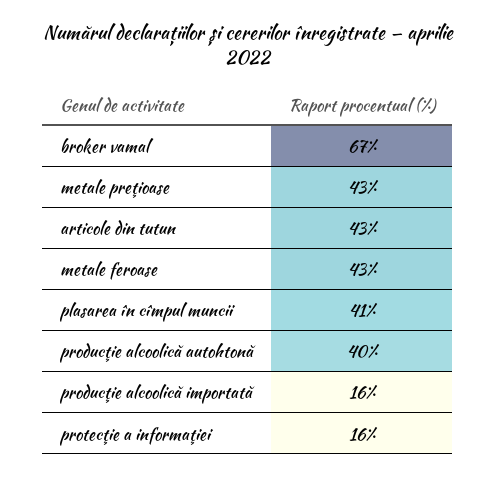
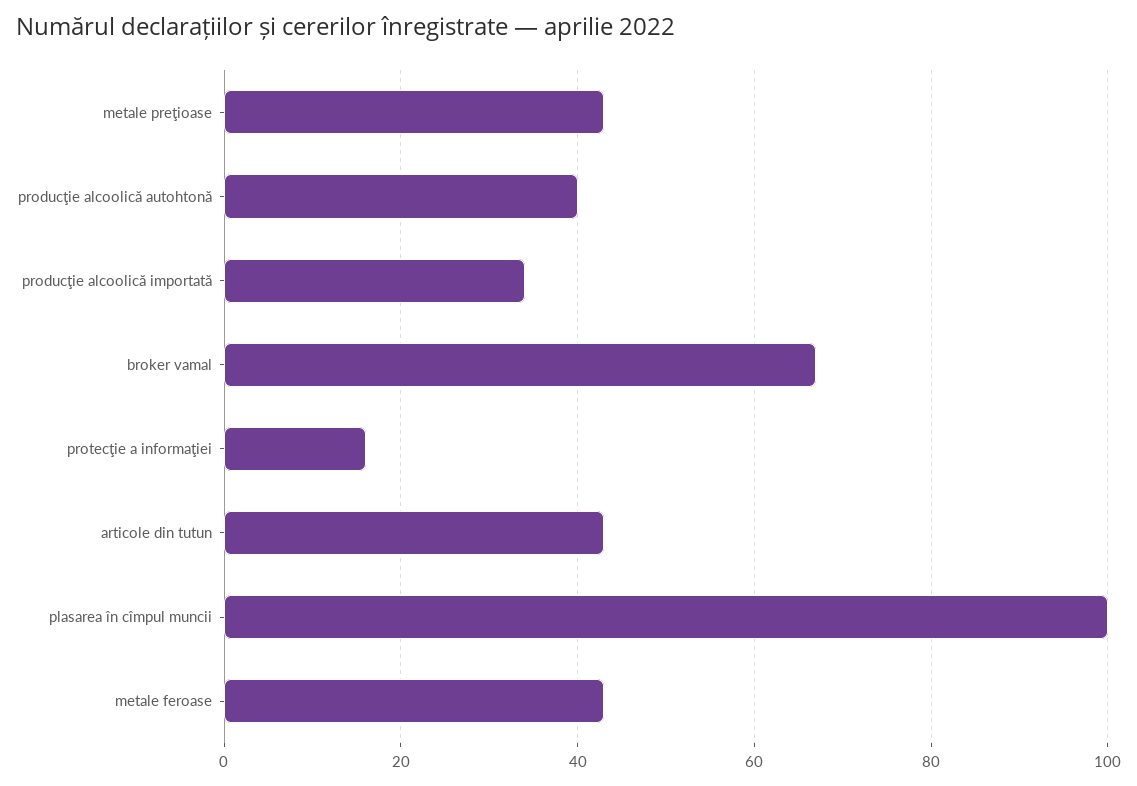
  {
    "broker vamal": 67,
    "metale preţioase": 43,
    "articole din tutun": 43,
    "metale feroase": 43,
-   "plasarea în cîmpul muncii": 41,
+   "plasarea în cîmpul muncii": 100,
    "producţie alcoolică autohtonă": 40,
-   "producţie alcoolică importată": 16,
+   "producţie alcoolică importată": 35,
    "protecţie a informaţiei": 16
  }

